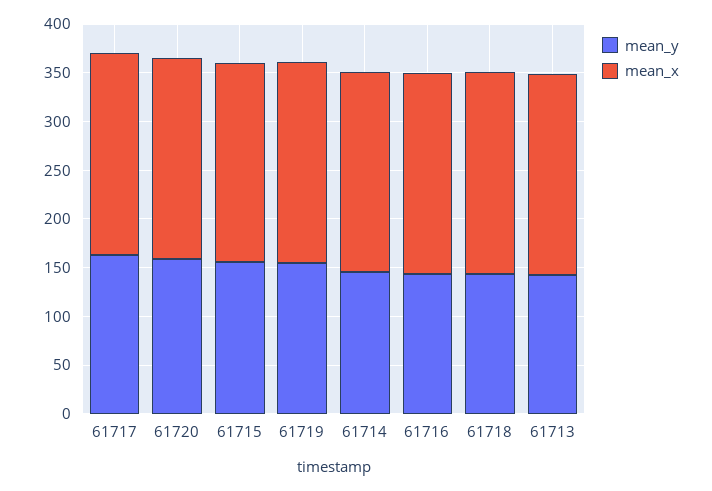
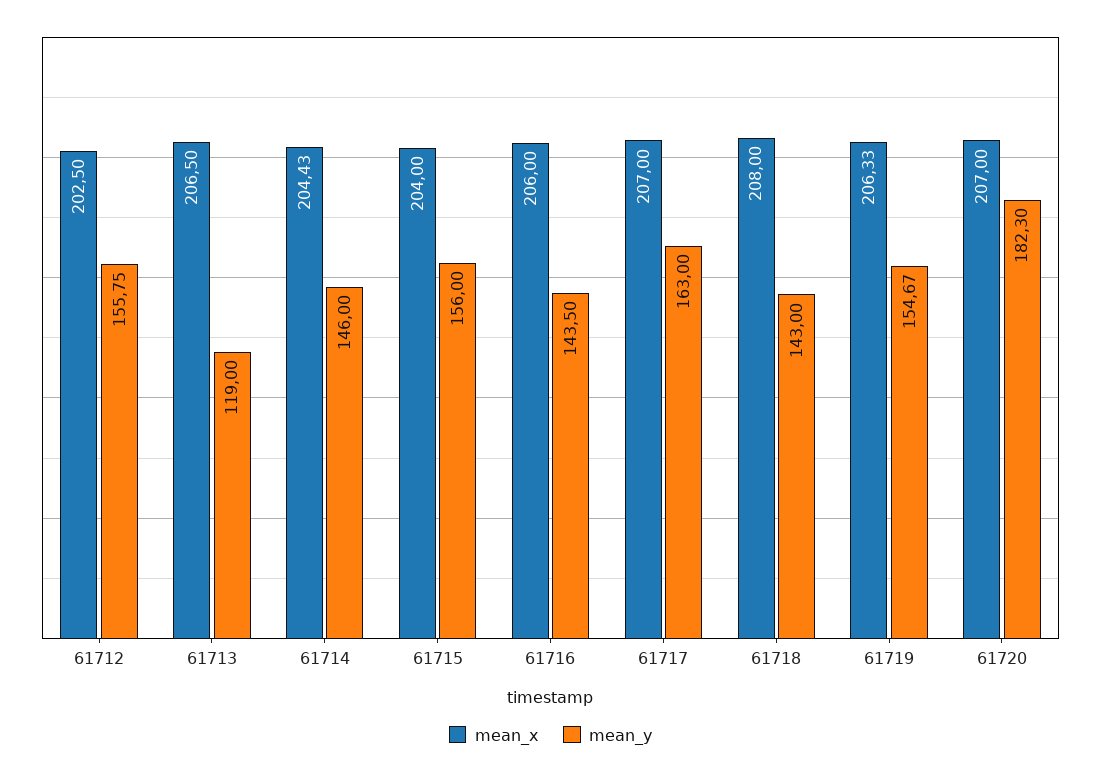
  {
    "mean_y": {
      "61717": 163,
-     "61720": 160,
+     "61720": 182.3,
      "61715": 156,
      "61719": 154.67,
      "61714": 146,
      "61716": 143.5,
      "61718": 143,
-     "61713": 140
+     "61713": 119,
+     "61712": 155.75
    },
    "mean_x": {
      "61717": 207,
      "61720": 207,
      "61715": 204,
      "61719": 206.33,
      "61714": 204.43,
      "61716": 206,
      "61718": 208,
-     "61713": 206.5
+     "61713": 206.5,
+     "61712": 202.5
    }
  }

